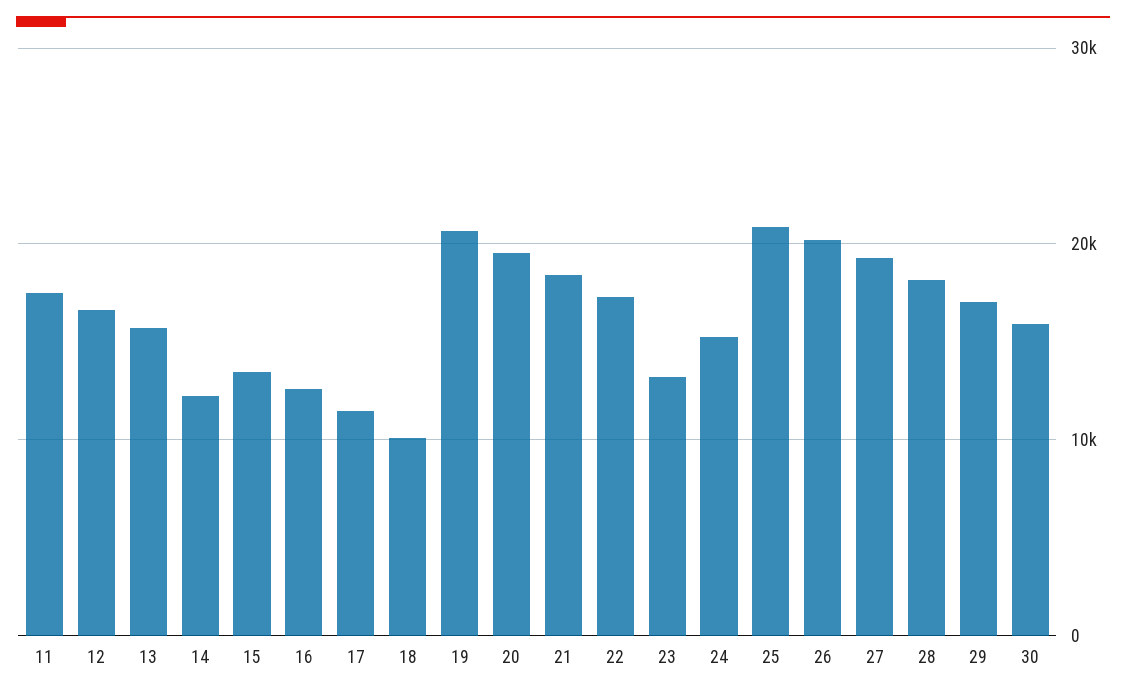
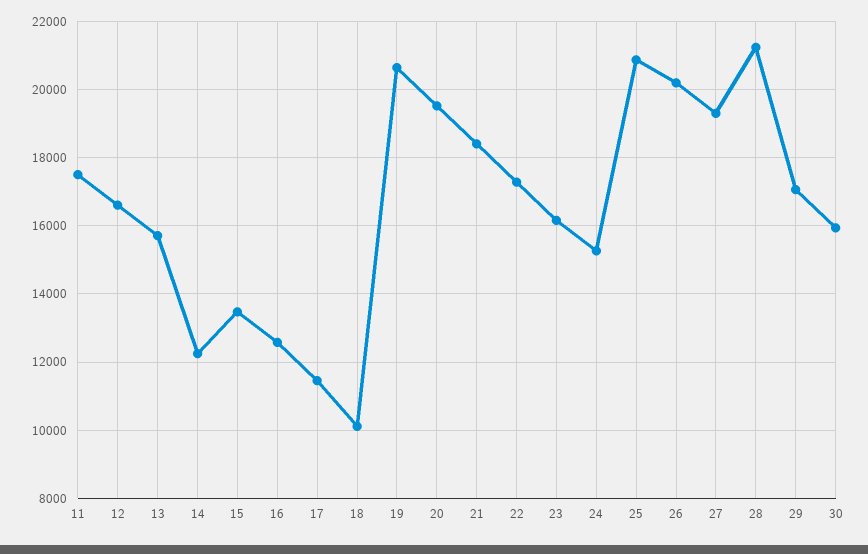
  {
    "11": 17600,
    "12": 16600,
    "13": 15800,
    "14": 12200,
    "15": 13400,
    "16": 12600,
    "17": 11400,
    "18": 10200,
    "19": 20600,
    "20": 19600,
    "21": 18400,
    "22": 17200,
-   "23": 13000,
+   "23": 16200,
    "24": 15200,
    "25": 20800,
    "26": 20200,
    "27": 19200,
-   "28": 18000,
+   "28": 21200,
    "29": 17000,
    "30": 16000
  }

